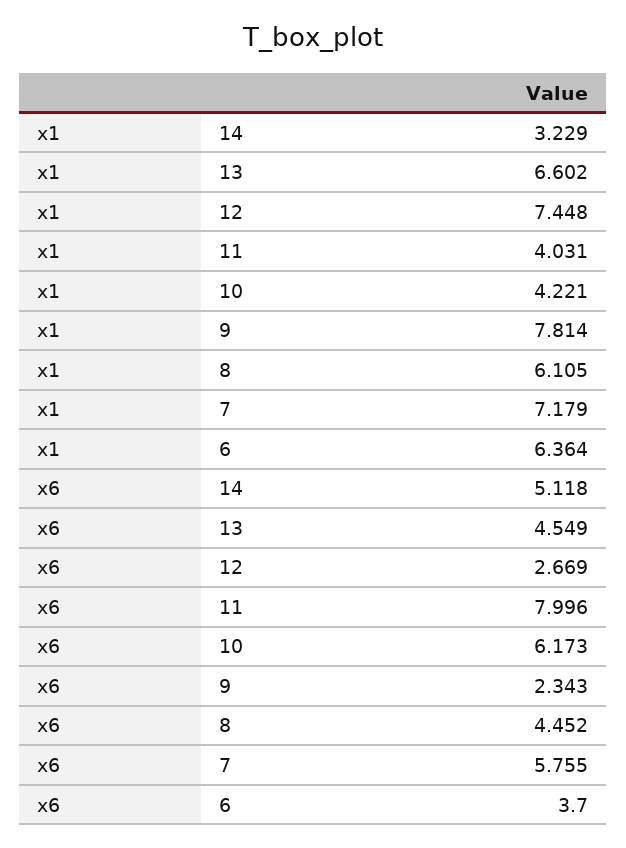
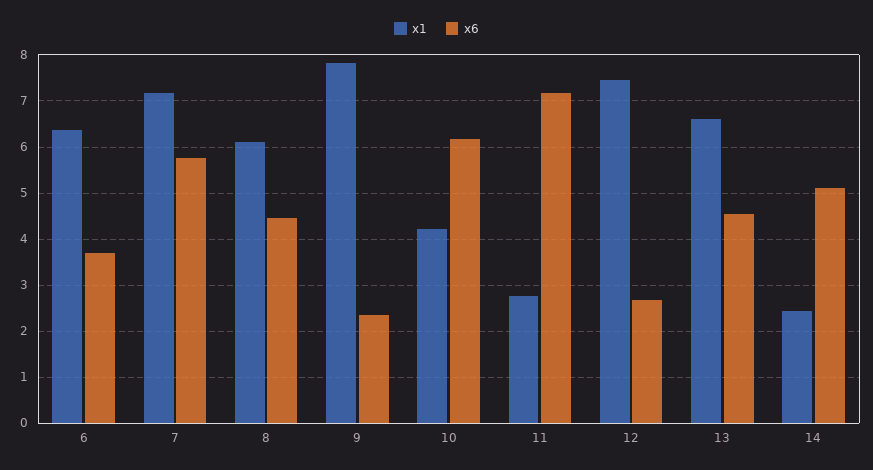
  {
    "x1": {
-     "14": 3.229,
+     "14": 2.4,
      "13": 6.602,
      "12": 7.448,
-     "11": 4.031,
+     "11": 2.8,
      "10": 4.221,
      "9": 7.814,
      "8": 6.105,
      "7": 7.179,
      "6": 6.364
    },
    "x6": {
      "14": 5.118,
      "13": 4.549,
      "12": 2.669,
-     "11": 7.996,
+     "11": 7.2,
      "10": 6.173,
      "9": 2.343,
      "8": 4.452,
      "7": 5.755,
      "6": 3.7
    }
  }

